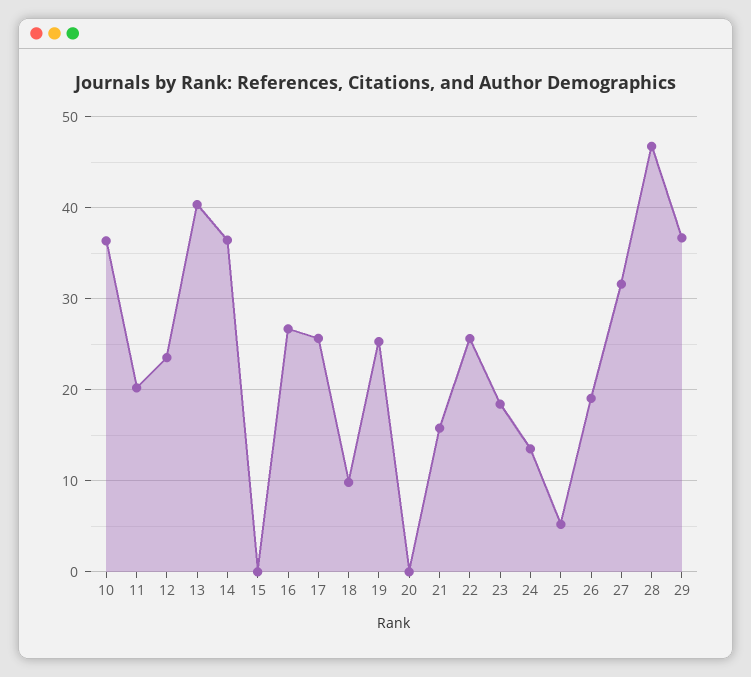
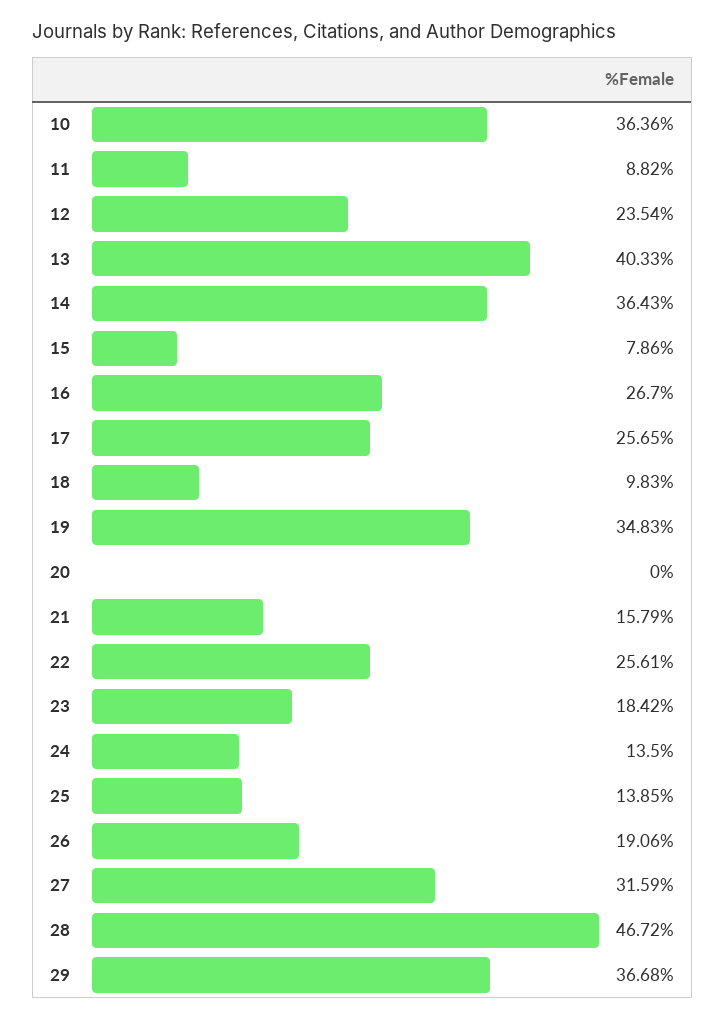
  {
    "10": 36.36,
-   "11": 20,
+   "11": 8.82,
    "12": 23.54,
    "13": 40.33,
    "14": 36.43,
-   "15": 0,
+   "15": 7.86,
    "16": 26.7,
    "17": 25.65,
    "18": 9.83,
-   "19": 25,
+   "19": 34.83,
    "20": 0,
    "21": 15.79,
    "22": 25.61,
    "23": 18.42,
    "24": 13.5,
-   "25": 5,
+   "25": 13.85,
    "26": 19.06,
    "27": 31.59,
    "28": 46.72,
    "29": 36.68
  }

